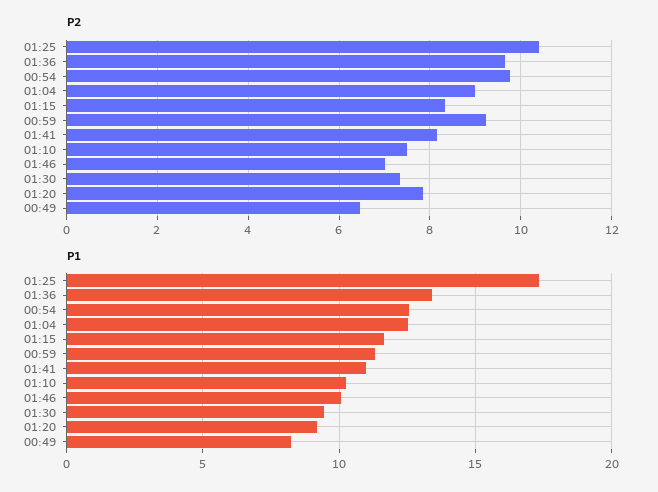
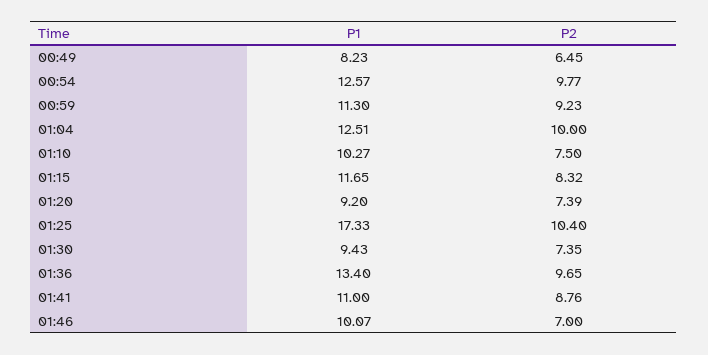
  {
    "P2": {
      "01:25": 10.4,
      "01:36": 9.65,
      "00:54": 9.77,
-     "01:04": 9,
+     "01:04": 10,
      "01:15": 8.32,
      "00:59": 9.23,
-     "01:41": 8.2,
+     "01:41": 8.76,
      "01:10": 7.5,
      "01:46": 7,
      "01:30": 7.35,
-     "01:20": 7.8,
+     "01:20": 7.39,
      "00:49": 6.45
    },
    "P1": {
      "01:25": 17.33,
      "01:36": 13.4,
      "00:54": 12.57,
      "01:04": 12.51,
      "01:15": 11.65,
      "00:59": 11.3,
      "01:41": 11,
      "01:10": 10.27,
      "01:46": 10.07,
      "01:30": 9.43,
      "01:20": 9.2,
      "00:49": 8.23
    }
  }

